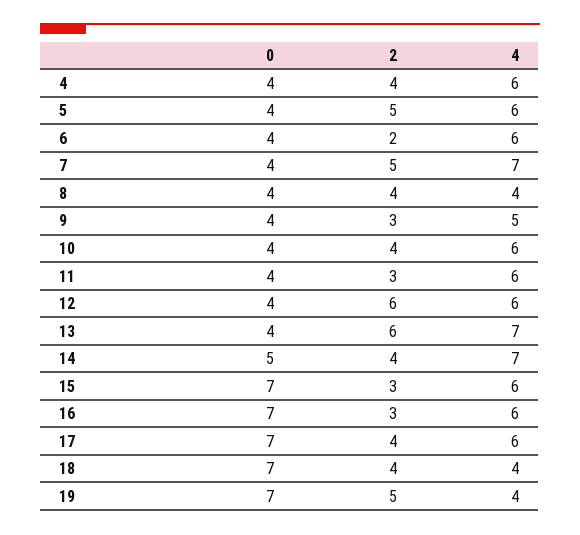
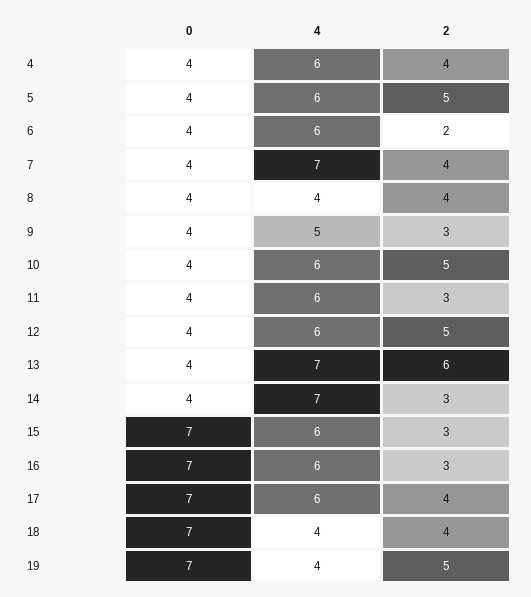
  {
    "0": {
      "4": 4,
      "5": 4,
      "6": 4,
      "7": 4,
      "8": 4,
      "9": 4,
      "10": 4,
      "11": 4,
      "12": 4,
      "13": 4,
-     "14": 5,
+     "14": 4,
      "15": 7,
      "16": 7,
      "17": 7,
      "18": 7,
      "19": 7
    },
    "2": {
      "4": 4,
      "5": 5,
      "6": 2,
-     "7": 5,
+     "7": 4,
      "8": 4,
      "9": 3,
-     "10": 4,
+     "10": 5,
      "11": 3,
-     "12": 6,
+     "12": 5,
      "13": 6,
-     "14": 4,
+     "14": 3,
      "15": 3,
      "16": 3,
      "17": 4,
      "18": 4,
      "19": 5
    },
    "4": {
      "4": 6,
      "5": 6,
      "6": 6,
      "7": 7,
      "8": 4,
      "9": 5,
      "10": 6,
      "11": 6,
      "12": 6,
      "13": 7,
      "14": 7,
      "15": 6,
      "16": 6,
      "17": 6,
      "18": 4,
      "19": 4
    }
  }

